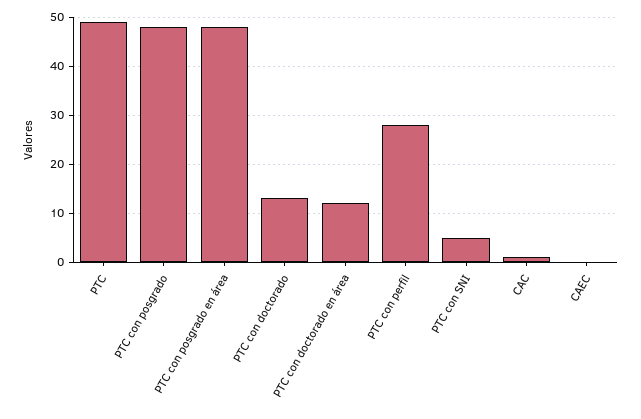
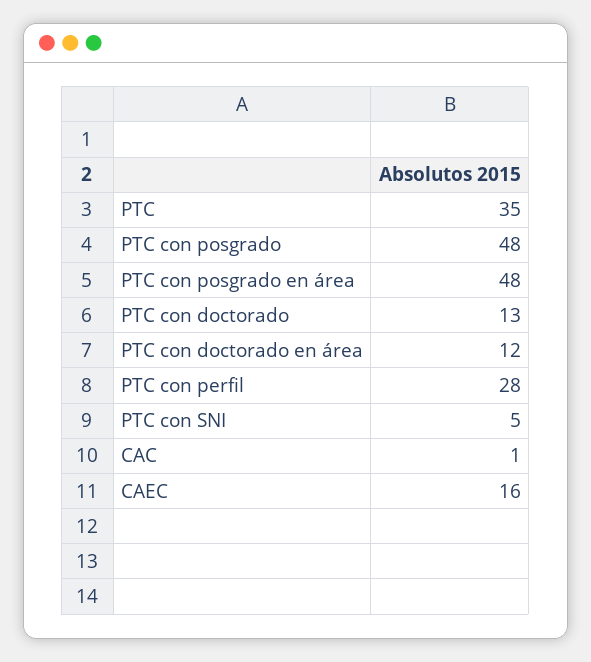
  {
-   "PTC": 50,
+   "PTC": 35,
    "PTC con posgrado": 48,
    "PTC con posgrado en área": 48,
    "PTC con doctorado": 13,
    "PTC con doctorado en área": 12,
    "PTC con perfil": 28,
    "PTC con SNI": 5,
    "CAC": 1,
-   "CAEC": 0
+   "CAEC": 16
  }

